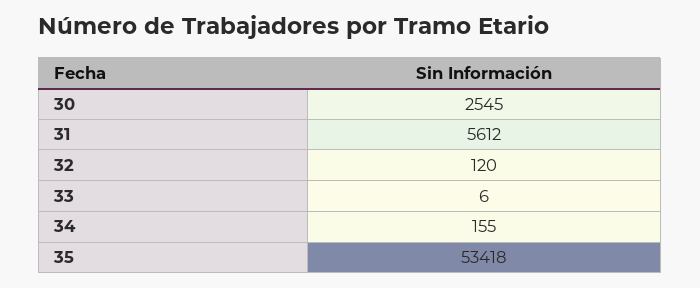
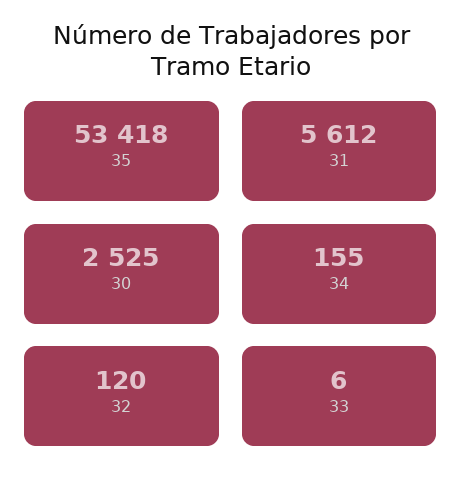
  {
-   "30": 2545,
+   "30": 2525,
    "31": 5612,
    "32": 120,
    "33": 6,
    "34": 155,
    "35": 53418
  }

